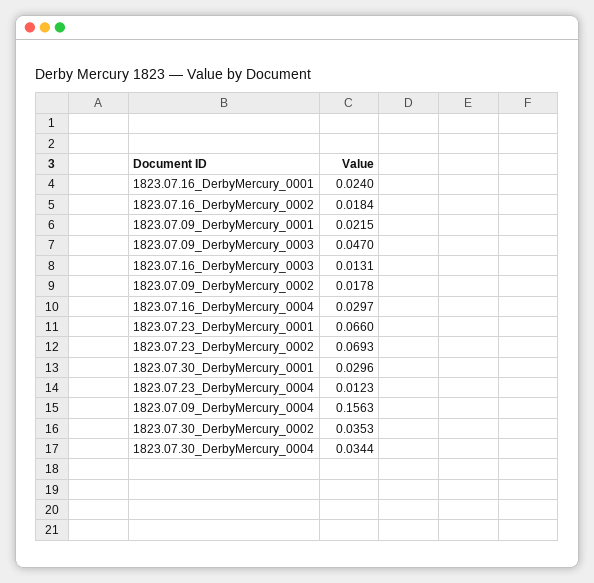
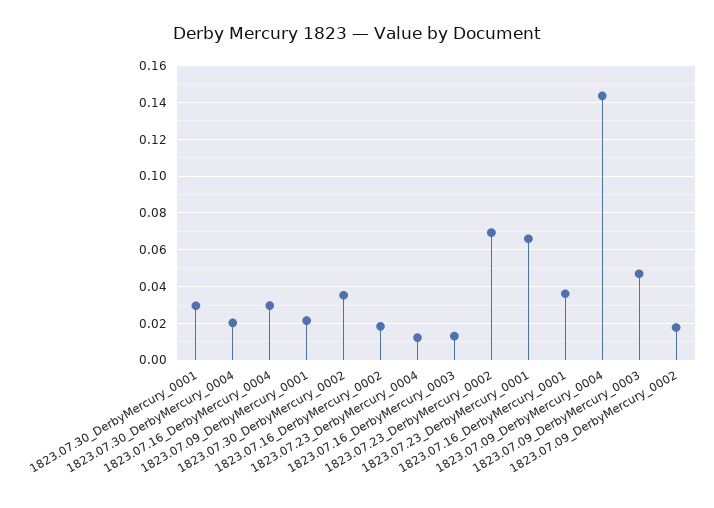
  {
-   "1823.07.16_DerbyMercury_0001": 0.024,
+   "1823.07.16_DerbyMercury_0001": 0.035,
    "1823.07.16_DerbyMercury_0002": 0.0184,
    "1823.07.09_DerbyMercury_0001": 0.0215,
    "1823.07.09_DerbyMercury_0003": 0.047,
    "1823.07.16_DerbyMercury_0003": 0.0131,
    "1823.07.09_DerbyMercury_0002": 0.0178,
    "1823.07.16_DerbyMercury_0004": 0.0297,
    "1823.07.23_DerbyMercury_0001": 0.066,
    "1823.07.23_DerbyMercury_0002": 0.0693,
    "1823.07.30_DerbyMercury_0001": 0.0296,
    "1823.07.23_DerbyMercury_0004": 0.0123,
-   "1823.07.09_DerbyMercury_0004": 0.1563,
+   "1823.07.09_DerbyMercury_0004": 0.145,
    "1823.07.30_DerbyMercury_0002": 0.0353,
-   "1823.07.30_DerbyMercury_0004": 0.0344
+   "1823.07.30_DerbyMercury_0004": 0.02
  }

